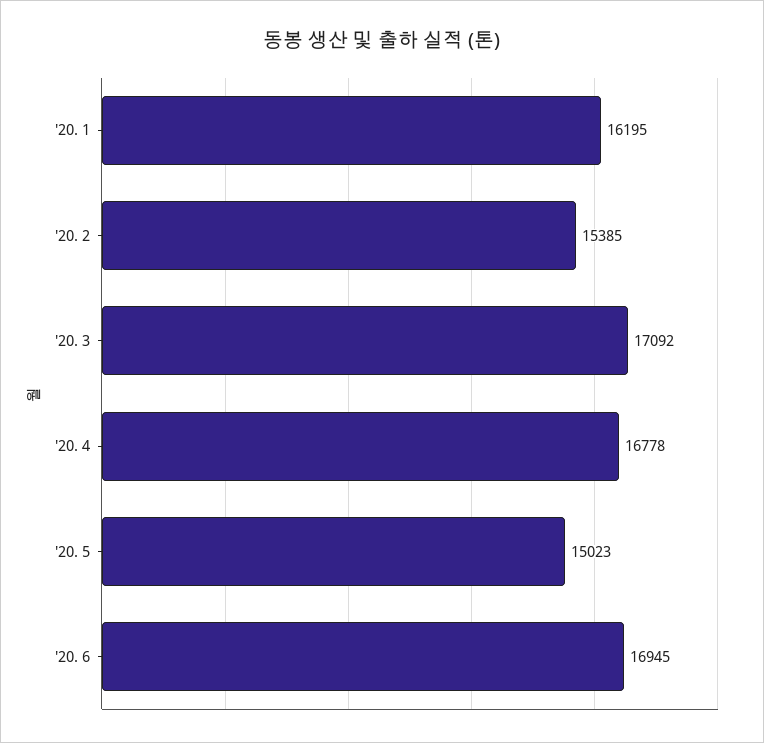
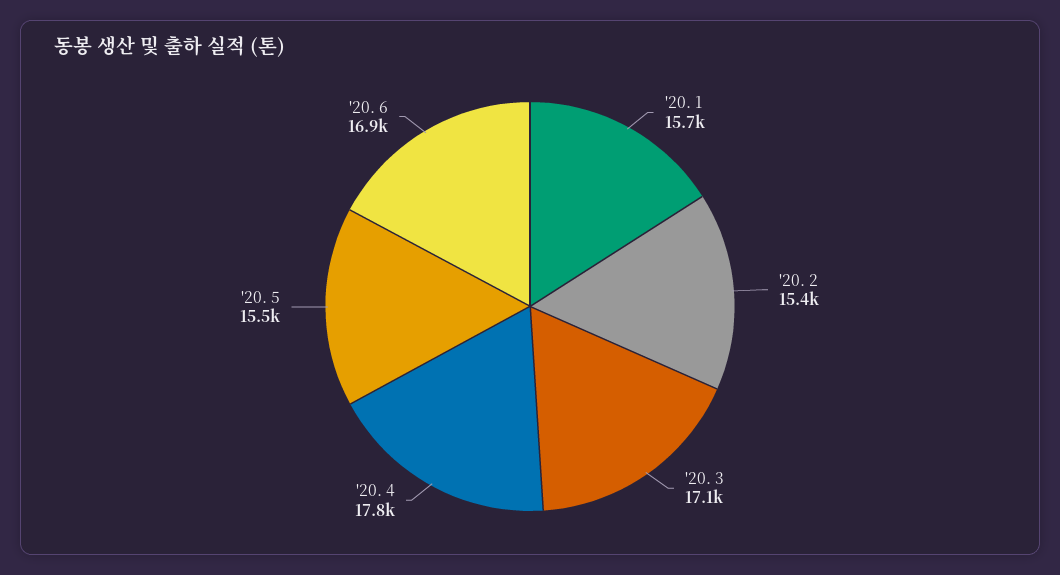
  {
-   "'20. 1": 16195,
+   "'20. 1": 15700,
    "'20. 2": 15385,
    "'20. 3": 17092,
-   "'20. 4": 16778,
+   "'20. 4": 17800,
-   "'20. 5": 15023,
+   "'20. 5": 15500,
    "'20. 6": 16945
  }

